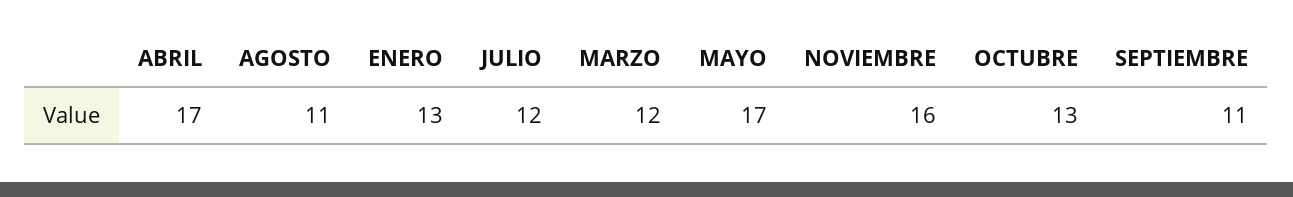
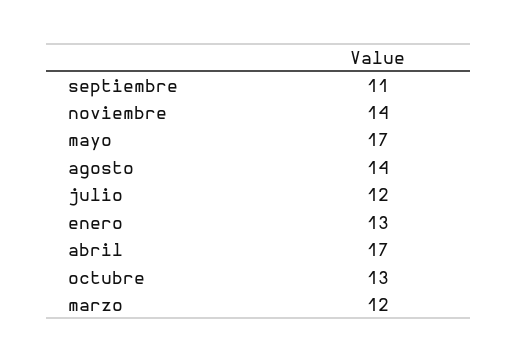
  {
    "ABRIL": 17,
-   "AGOSTO": 11,
+   "AGOSTO": 14,
    "ENERO": 13,
    "JULIO": 12,
    "MARZO": 12,
    "MAYO": 17,
-   "NOVIEMBRE": 16,
+   "NOVIEMBRE": 14,
    "OCTUBRE": 13,
    "SEPTIEMBRE": 11
  }

